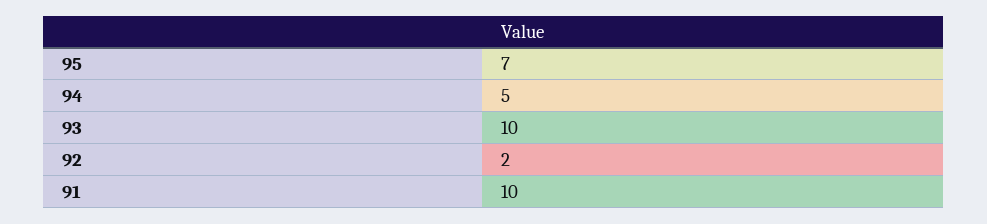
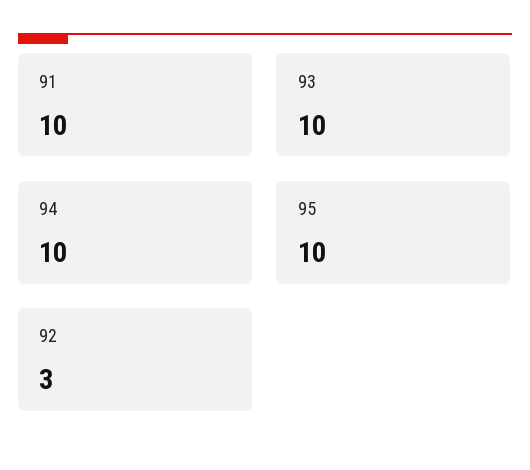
  {
-   "95": 7,
+   "95": 10,
-   "94": 5,
+   "94": 10,
    "93": 10,
-   "92": 2,
+   "92": 3,
    "91": 10
  }

